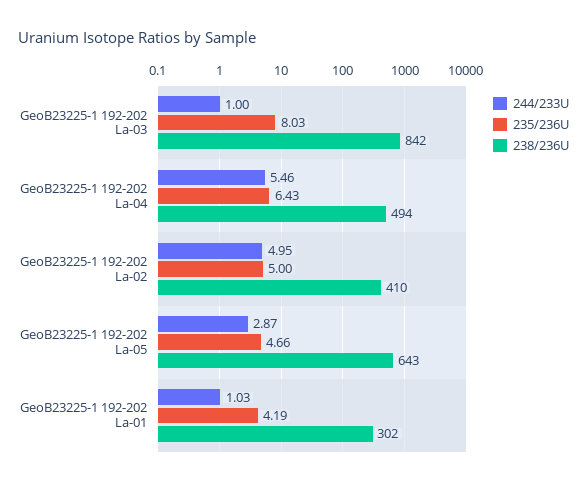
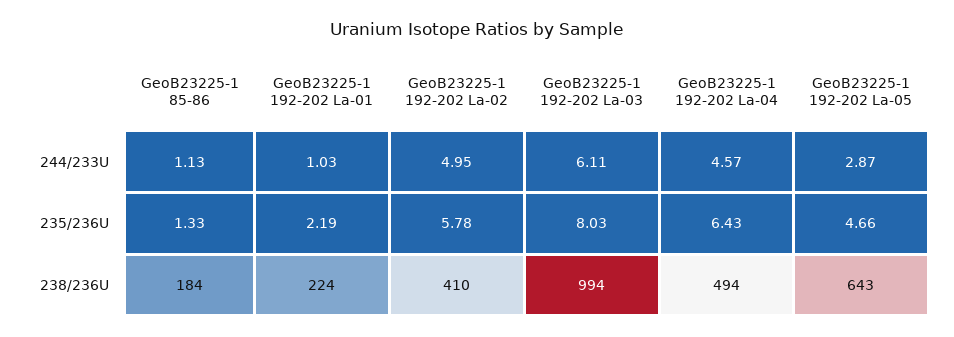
  {
    "244/233U": {
-     "GeoB23225-1 192-202 La-03": 1,
+     "GeoB23225-1 192-202 La-03": 6.11,
-     "GeoB23225-1 192-202 La-04": 5.46,
+     "GeoB23225-1 192-202 La-04": 4.57,
      "GeoB23225-1 192-202 La-02": 4.95,
      "GeoB23225-1 192-202 La-05": 2.87,
-     "GeoB23225-1 192-202 La-01": 1.03
+     "GeoB23225-1 192-202 La-01": 1.03,
+     "GeoB23225-1 85-86": 1.13
    },
    "235/236U": {
      "GeoB23225-1 192-202 La-03": 8.03,
      "GeoB23225-1 192-202 La-04": 6.43,
-     "GeoB23225-1 192-202 La-02": 5,
+     "GeoB23225-1 192-202 La-02": 5.78,
      "GeoB23225-1 192-202 La-05": 4.66,
-     "GeoB23225-1 192-202 La-01": 4.19
+     "GeoB23225-1 192-202 La-01": 2.19,
+     "GeoB23225-1 85-86": 1.33
    },
    "238/236U": {
-     "GeoB23225-1 192-202 La-03": 842,
+     "GeoB23225-1 192-202 La-03": 994,
      "GeoB23225-1 192-202 La-04": 494,
      "GeoB23225-1 192-202 La-02": 410,
      "GeoB23225-1 192-202 La-05": 643,
-     "GeoB23225-1 192-202 La-01": 302
+     "GeoB23225-1 192-202 La-01": 224,
+     "GeoB23225-1 85-86": 184
    }
  }

